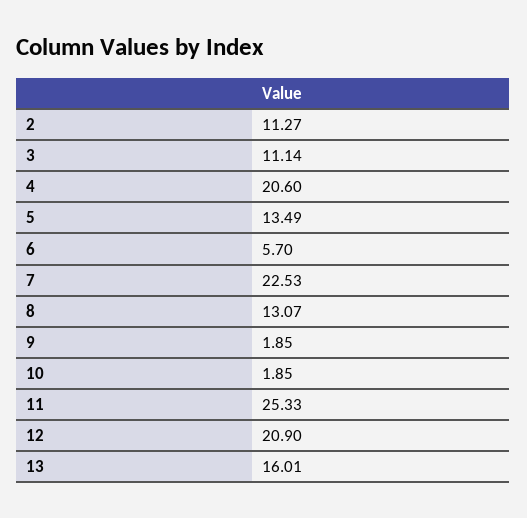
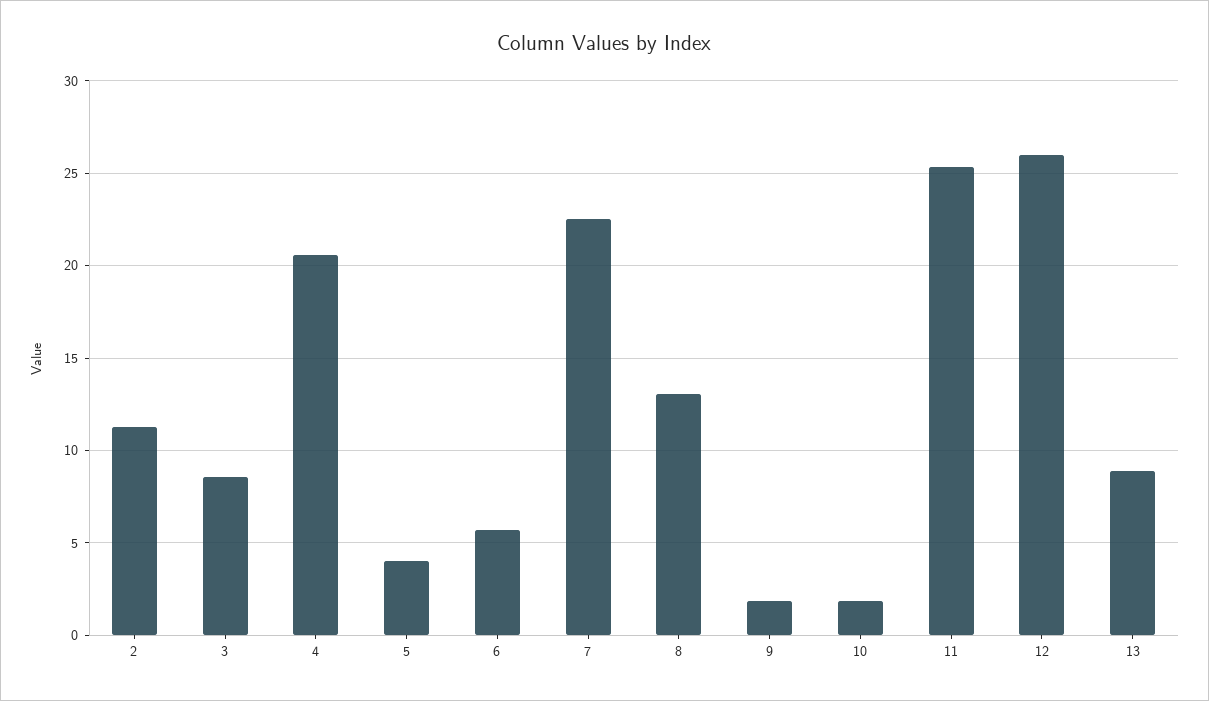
  {
    "2": 11.27,
-   "3": 11.14,
+   "3": 8.5,
    "4": 20.6,
-   "5": 13.49,
+   "5": 4,
    "6": 5.7,
    "7": 22.53,
    "8": 13.07,
    "9": 1.85,
    "10": 1.85,
    "11": 25.33,
-   "12": 20.9,
+   "12": 26,
-   "13": 16.01
+   "13": 9
  }

